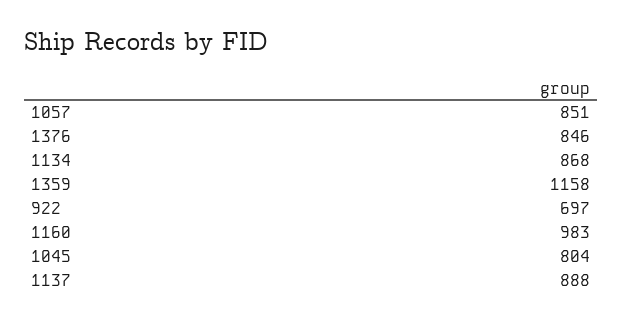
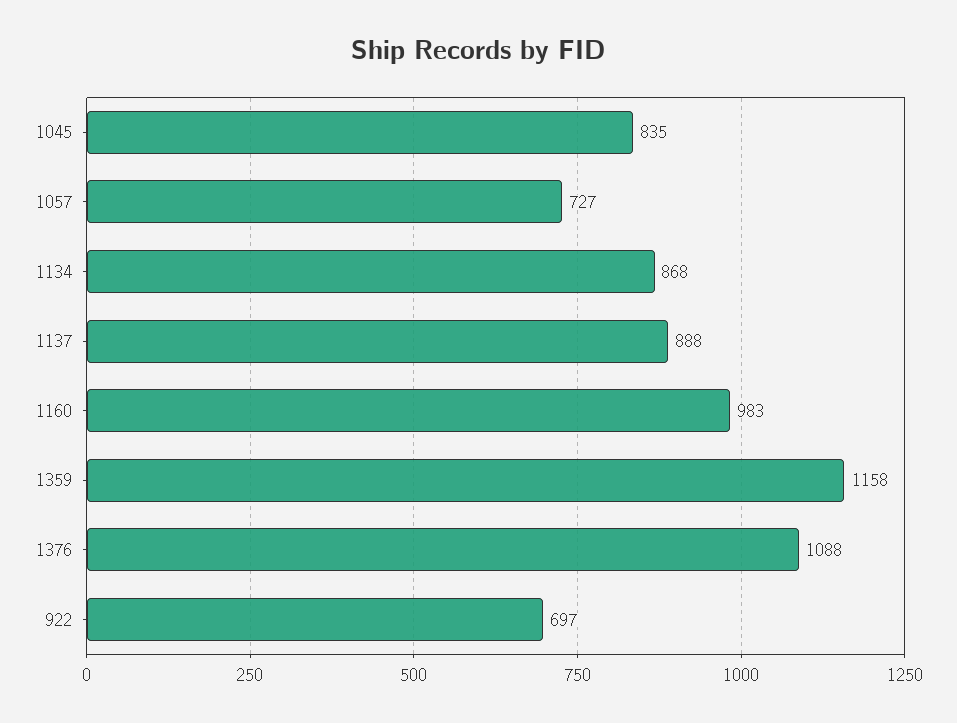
  {
-   "1057": 851,
+   "1057": 727,
-   "1376": 846,
+   "1376": 1088,
    "1134": 868,
    "1359": 1158,
    "922": 697,
    "1160": 983,
-   "1045": 804,
+   "1045": 835,
    "1137": 888
  }

